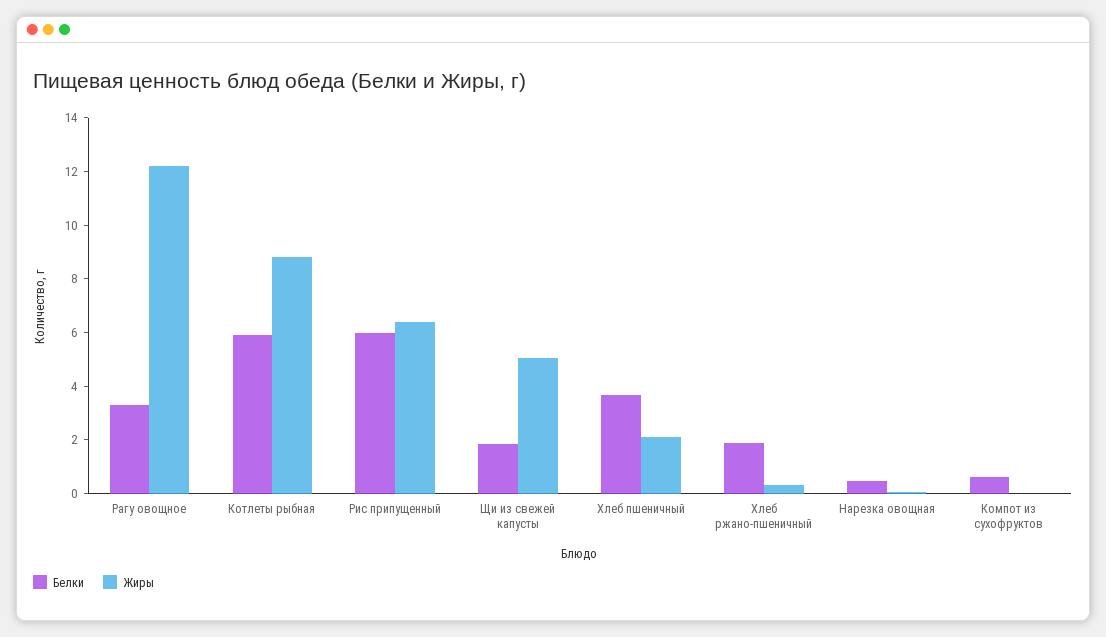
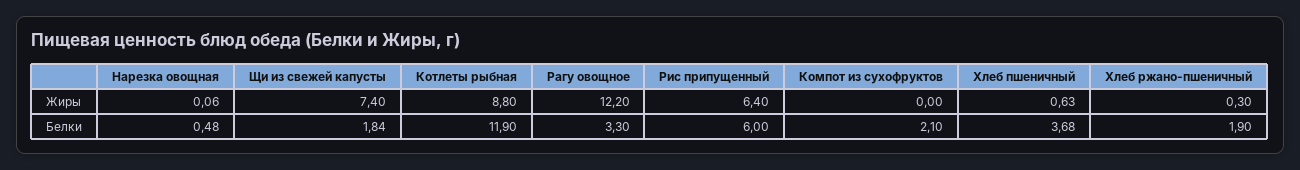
  {
    "Белки": {
      "Рагу овощное": 3.3,
-     "Котлеты рыбная": 6,
+     "Котлеты рыбная": 11.9,
      "Рис припущенный": 6,
      "Щи из свежей капусты": 1.84,
      "Хлеб пшеничный": 3.68,
      "Хлеб ржано-пшеничный": 1.9,
      "Нарезка овощная": 0.48,
-     "Компот из сухофруктов": 0.5
+     "Компот из сухофруктов": 2.1
    },
    "Жиры": {
      "Рагу овощное": 12.2,
      "Котлеты рыбная": 8.8,
      "Рис припущенный": 6.4,
-     "Щи из свежей капусты": 5,
+     "Щи из свежей капусты": 7.4,
-     "Хлеб пшеничный": 2,
+     "Хлеб пшеничный": 0.63,
      "Хлеб ржано-пшеничный": 0.3,
      "Нарезка овощная": 0.06,
      "Компот из сухофруктов": 0
    }
  }

